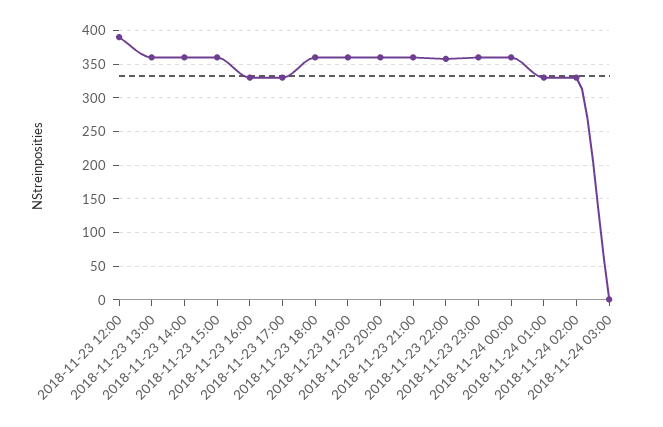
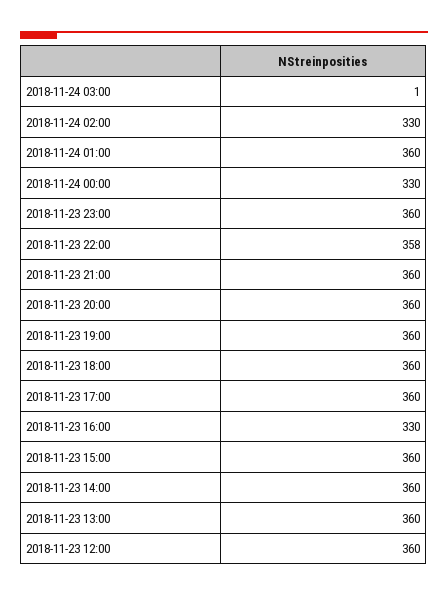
  {
-   "2018-11-23 12:00": 390,
+   "2018-11-23 12:00": 360,
    "2018-11-23 13:00": 360,
    "2018-11-23 14:00": 360,
    "2018-11-23 15:00": 360,
    "2018-11-23 16:00": 330,
-   "2018-11-23 17:00": 330,
+   "2018-11-23 17:00": 360,
    "2018-11-23 18:00": 360,
    "2018-11-23 19:00": 360,
    "2018-11-23 20:00": 360,
    "2018-11-23 21:00": 360,
    "2018-11-23 22:00": 358,
    "2018-11-23 23:00": 360,
-   "2018-11-24 00:00": 360,
+   "2018-11-24 00:00": 330,
-   "2018-11-24 01:00": 330,
+   "2018-11-24 01:00": 360,
    "2018-11-24 02:00": 330,
    "2018-11-24 03:00": 1
  }

